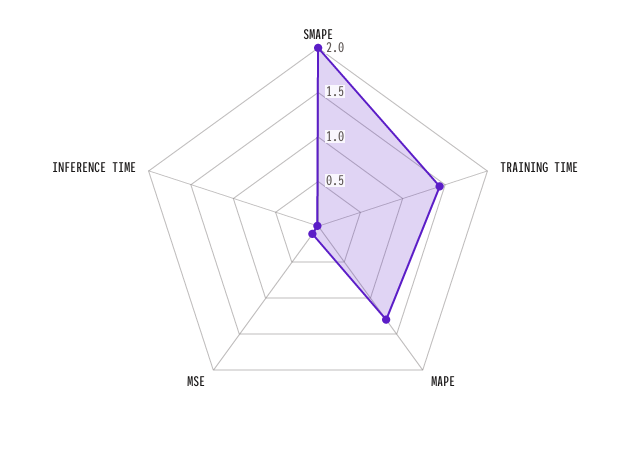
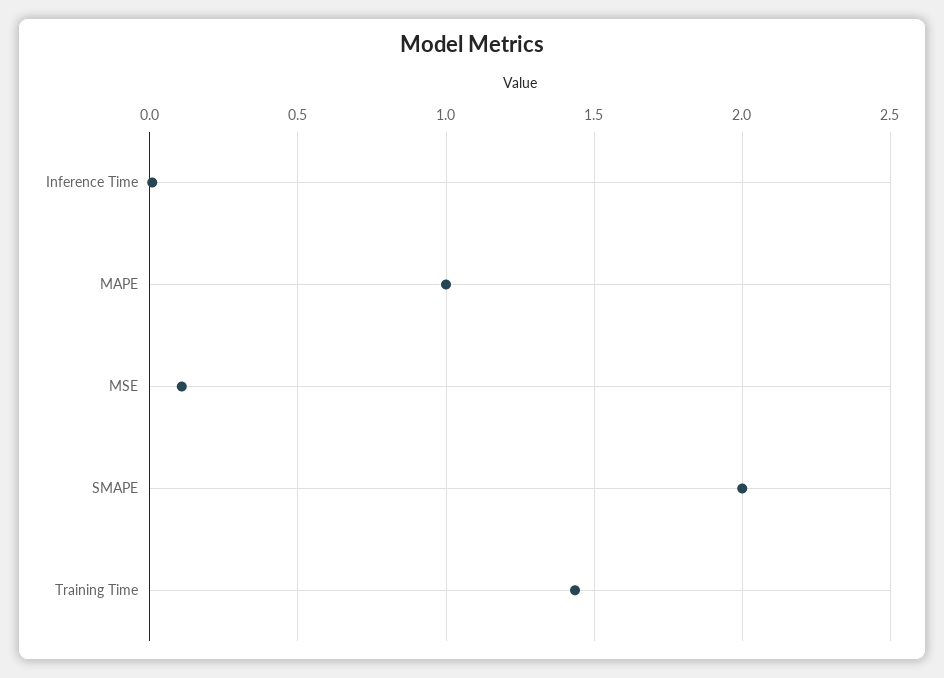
  {
    "SMAPE": 2,
    "TRAINING TIME": 1.45,
-   "MAPE": 1.3,
+   "MAPE": 1,
    "MSE": 0.1,
    "INFERENCE TIME": 0
  }

